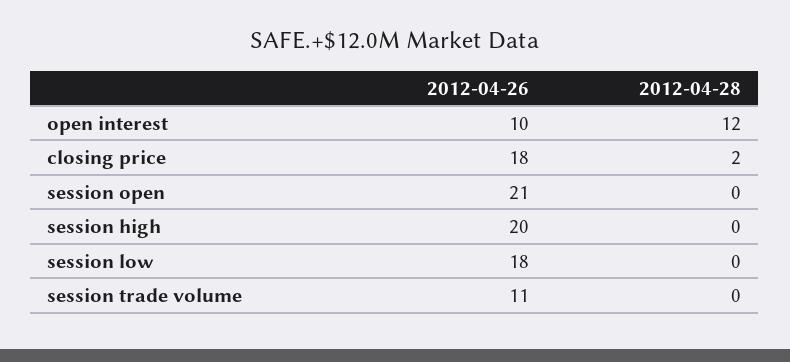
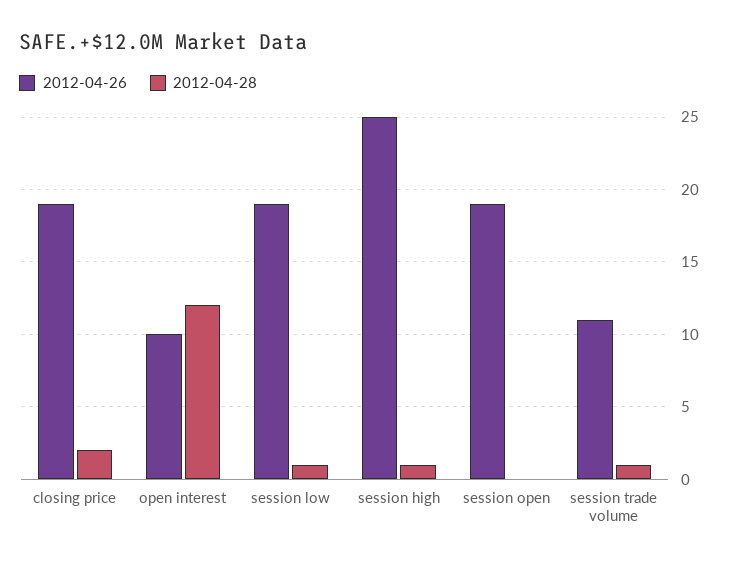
  {
    "2012-04-26": {
      "open interest": 10,
-     "closing price": 18,
+     "closing price": 19,
-     "session open": 21,
+     "session open": 19,
-     "session high": 20,
+     "session high": 25,
-     "session low": 18,
+     "session low": 19,
      "session trade volume": 11
    },
    "2012-04-28": {
      "open interest": 12,
      "closing price": 2,
      "session open": 0,
-     "session high": 0,
+     "session high": 1,
-     "session low": 0,
+     "session low": 1,
-     "session trade volume": 0
+     "session trade volume": 1
    }
  }

